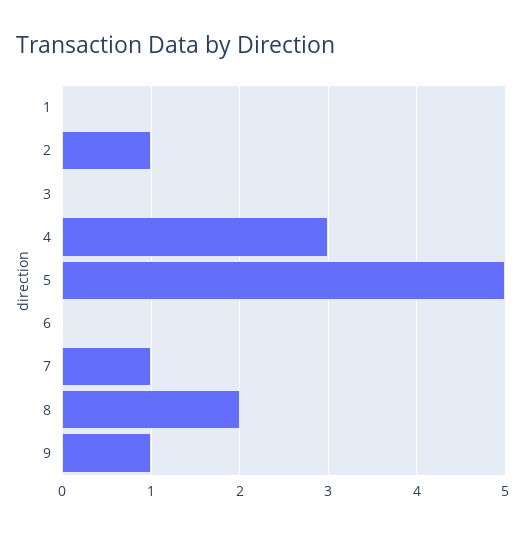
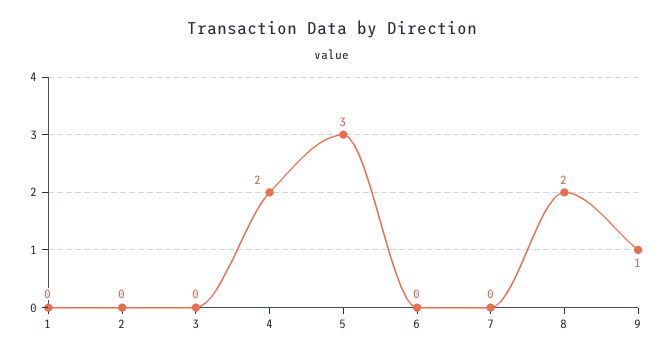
  {
    "1": 0,
-   "2": 1,
+   "2": 0,
    "3": 0,
-   "4": 3,
+   "4": 2,
-   "5": 5,
+   "5": 3,
    "6": 0,
-   "7": 1,
+   "7": 0,
    "8": 2,
    "9": 1
  }

